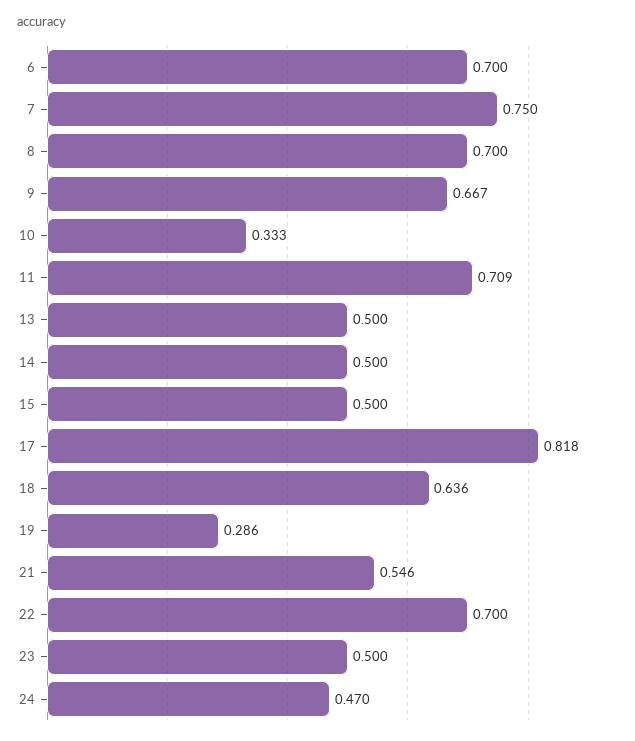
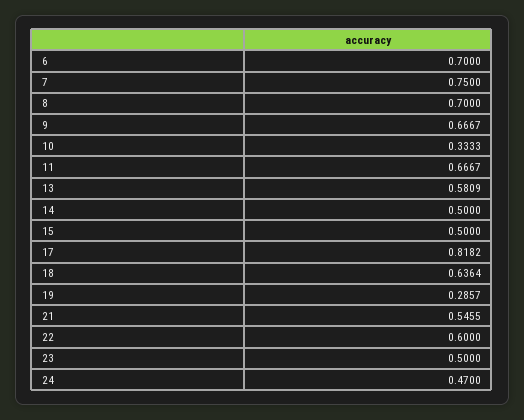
  {
    "6": 0.7,
    "7": 0.75,
    "8": 0.7,
    "9": 0.6667,
    "10": 0.3333,
-   "11": 0.709,
+   "11": 0.6667,
-   "13": 0.5,
+   "13": 0.5809,
    "14": 0.5,
    "15": 0.5,
    "17": 0.8182,
    "18": 0.6364,
    "19": 0.2857,
    "21": 0.5455,
-   "22": 0.7,
+   "22": 0.6,
    "23": 0.5,
    "24": 0.47
  }

